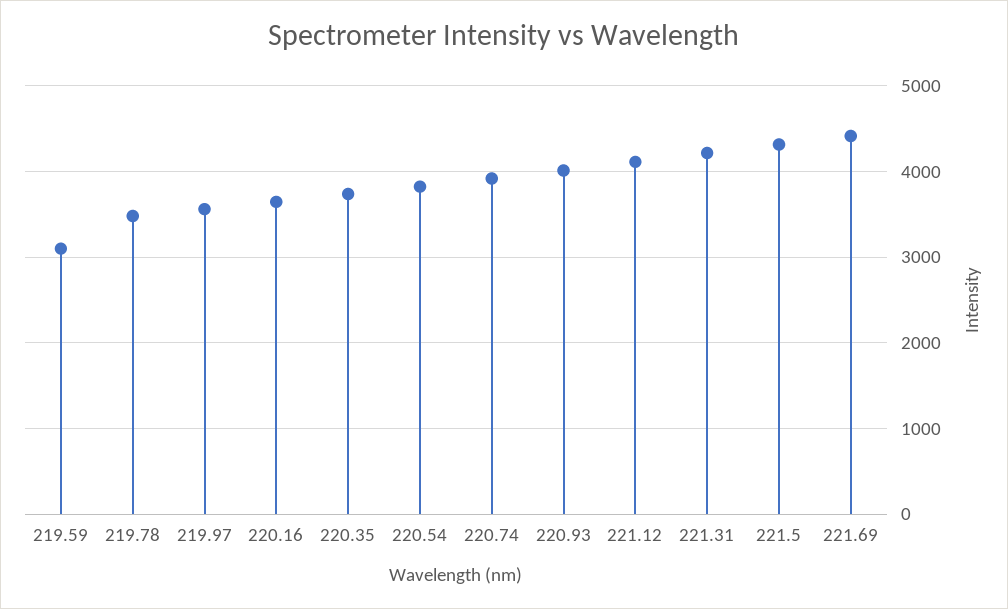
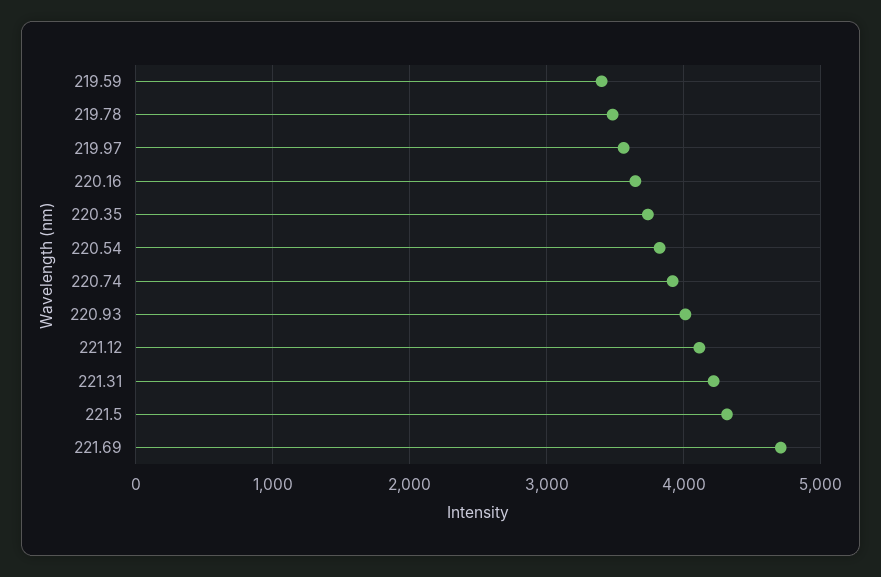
  {
-   "219.59": 3100,
+   "219.59": 3400,
    "219.78": 3500,
    "219.97": 3600,
    "220.16": 3600,
    "220.35": 3700,
    "220.54": 3800,
    "220.74": 3900,
    "220.93": 4000,
    "221.12": 4100,
    "221.31": 4200,
    "221.5": 4300,
-   "221.69": 4400
+   "221.69": 4700
  }

